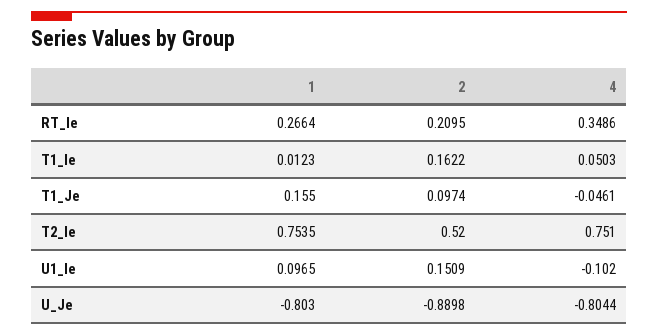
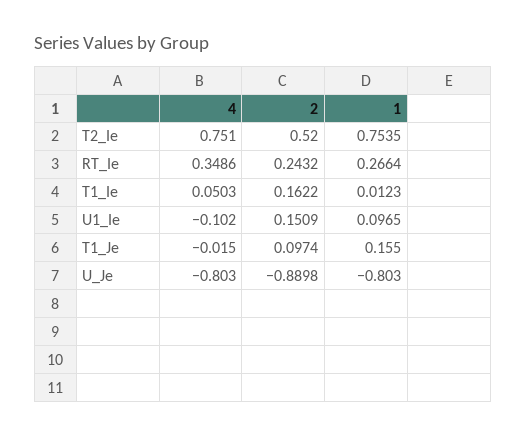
  {
    "1": {
      "RT_Ie": 0.2664,
      "T1_Ie": 0.0123,
      "T1_Je": 0.155,
      "T2_Ie": 0.7535,
      "U1_Ie": 0.0965,
      "U_Je": -0.803
    },
    "2": {
-     "RT_Ie": 0.2095,
+     "RT_Ie": 0.2432,
      "T1_Ie": 0.1622,
      "T1_Je": 0.0974,
      "T2_Ie": 0.52,
      "U1_Ie": 0.1509,
      "U_Je": -0.8898
    },
    "4": {
      "RT_Ie": 0.3486,
      "T1_Ie": 0.0503,
-     "T1_Je": -0.0461,
+     "T1_Je": -0.015,
      "T2_Ie": 0.751,
      "U1_Ie": -0.102,
-     "U_Je": -0.8044
+     "U_Je": -0.803
    }
  }

